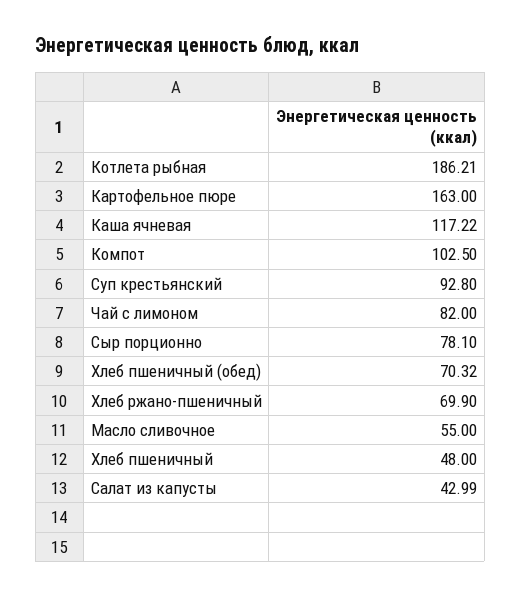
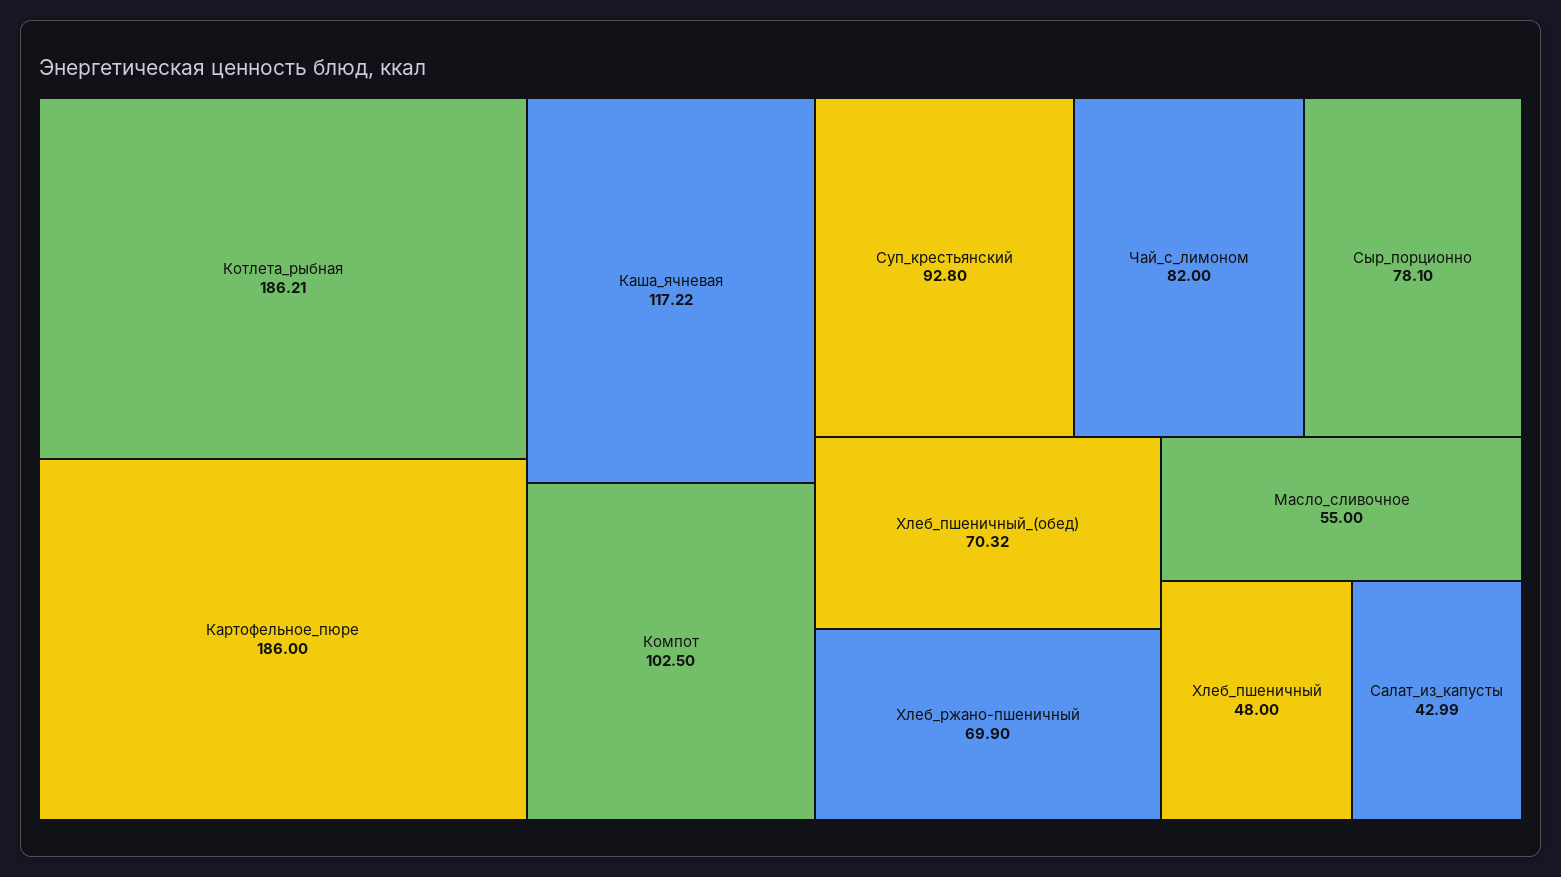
  {
    "Котлета рыбная": 186.21,
-   "Картофельное пюре": 163,
+   "Картофельное пюре": 186,
    "Каша ячневая": 117.22,
    "Компот": 102.5,
    "Суп крестьянский": 92.8,
    "Чай с лимоном": 82,
    "Сыр порционно": 78.1,
    "Хлеб пшеничный (обед)": 70.32,
    "Хлеб ржано-пшеничный": 69.9,
    "Масло сливочное": 55,
    "Хлеб пшеничный": 48,
    "Салат из капусты": 42.99
  }

